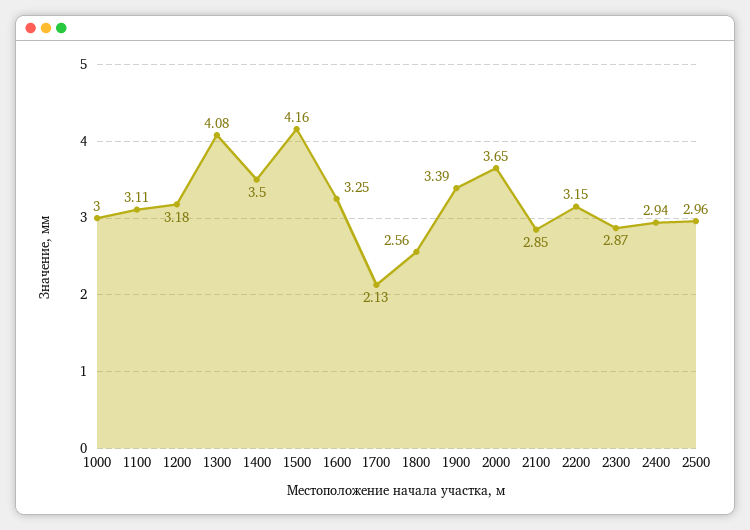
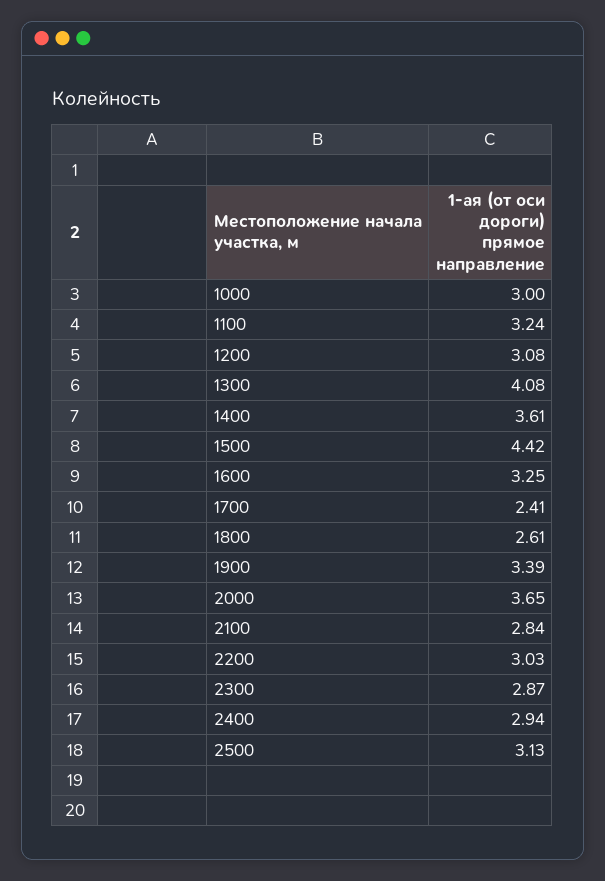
  {
    "1000": 3,
-   "1100": 3.11,
+   "1100": 3.24,
-   "1200": 3.18,
+   "1200": 3.08,
    "1300": 4.08,
-   "1400": 3.5,
+   "1400": 3.61,
-   "1500": 4.16,
+   "1500": 4.42,
    "1600": 3.25,
-   "1700": 2.13,
+   "1700": 2.41,
-   "1800": 2.56,
+   "1800": 2.61,
    "1900": 3.39,
    "2000": 3.65,
-   "2100": 2.85,
+   "2100": 2.84,
-   "2200": 3.15,
+   "2200": 3.03,
    "2300": 2.87,
    "2400": 2.94,
-   "2500": 2.96
+   "2500": 3.13
  }

